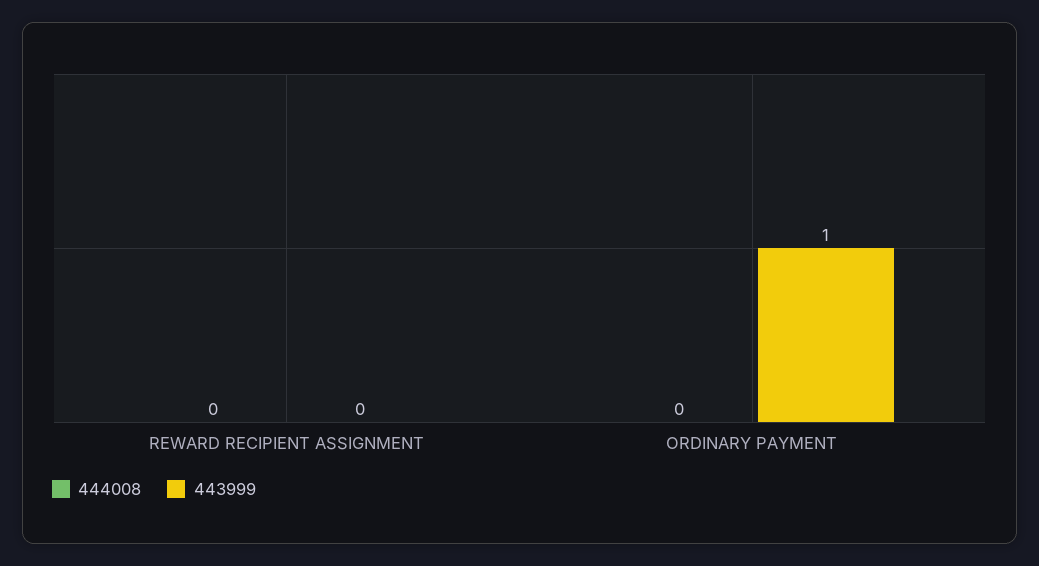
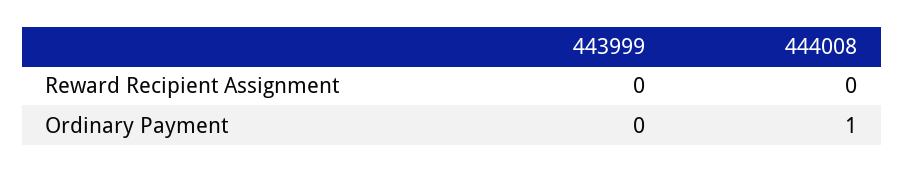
  {
    "444008": {
      "REWARD RECIPIENT ASSIGNMENT": 0,
-     "ORDINARY PAYMENT": 0
+     "ORDINARY PAYMENT": 1
    },
    "443999": {
      "REWARD RECIPIENT ASSIGNMENT": 0,
-     "ORDINARY PAYMENT": 1
+     "ORDINARY PAYMENT": 0
    }
  }

